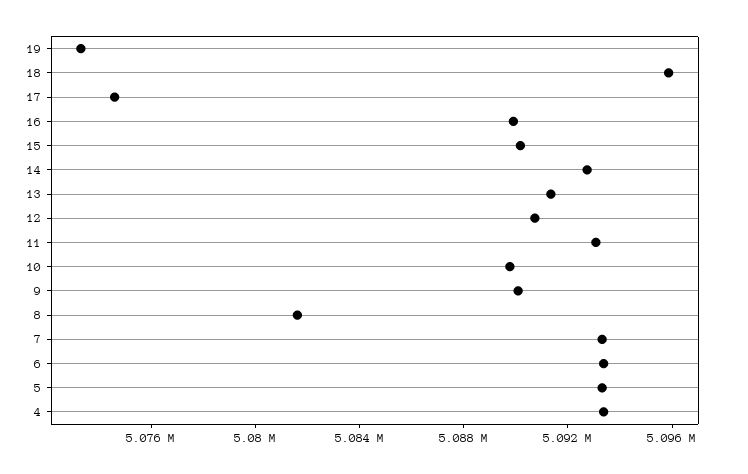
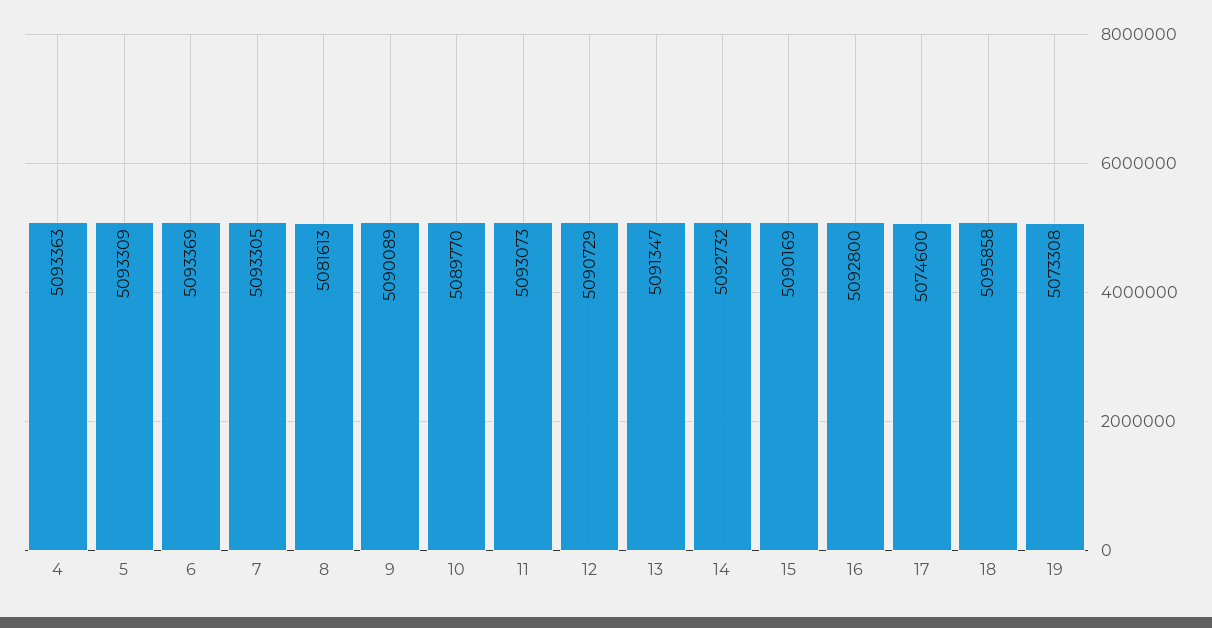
  {
    "19": 5073308,
    "18": 5095858,
    "17": 5074600,
-   "16": 5090000,
+   "16": 5092800,
    "15": 5090169,
    "14": 5092732,
    "13": 5091347,
    "12": 5090729,
    "11": 5093073,
    "10": 5089770,
    "9": 5090089,
    "8": 5081613,
    "7": 5093305,
    "6": 5093369,
    "5": 5093309,
    "4": 5093363
  }

